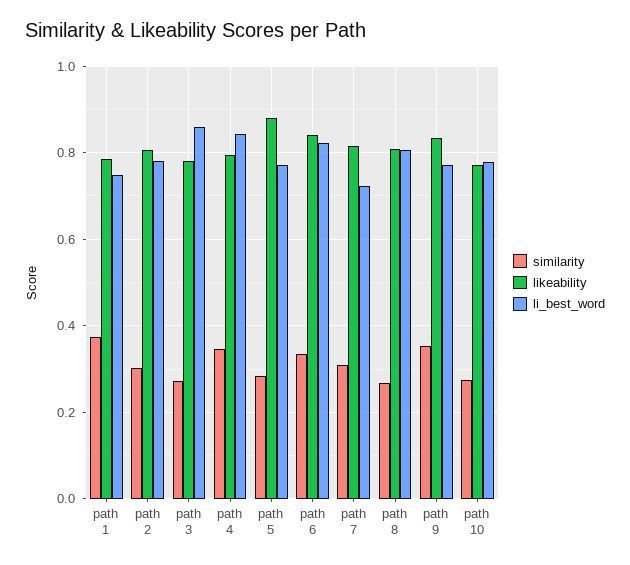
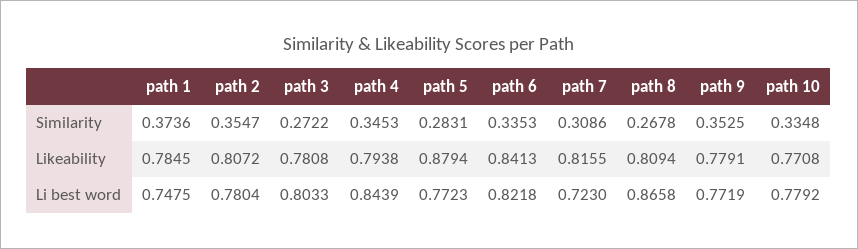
  {
    "similarity": {
      "path 1": 0.3736,
-     "path 2": 0.3,
+     "path 2": 0.3547,
      "path 3": 0.2722,
      "path 4": 0.3453,
      "path 5": 0.2831,
      "path 6": 0.3353,
      "path 7": 0.3086,
      "path 8": 0.2678,
      "path 9": 0.3525,
-     "path 10": 0.28
+     "path 10": 0.3348
    },
    "likeability": {
      "path 1": 0.7845,
      "path 2": 0.8072,
      "path 3": 0.7808,
      "path 4": 0.7938,
      "path 5": 0.8794,
      "path 6": 0.8413,
      "path 7": 0.8155,
      "path 8": 0.8094,
-     "path 9": 0.84,
+     "path 9": 0.7791,
      "path 10": 0.7708
    },
    "li_best_word": {
      "path 1": 0.7475,
      "path 2": 0.7804,
-     "path 3": 0.86,
+     "path 3": 0.8033,
      "path 4": 0.8439,
      "path 5": 0.7723,
      "path 6": 0.8218,
      "path 7": 0.723,
-     "path 8": 0.8,
+     "path 8": 0.8658,
      "path 9": 0.7719,
      "path 10": 0.7792
    }
  }

